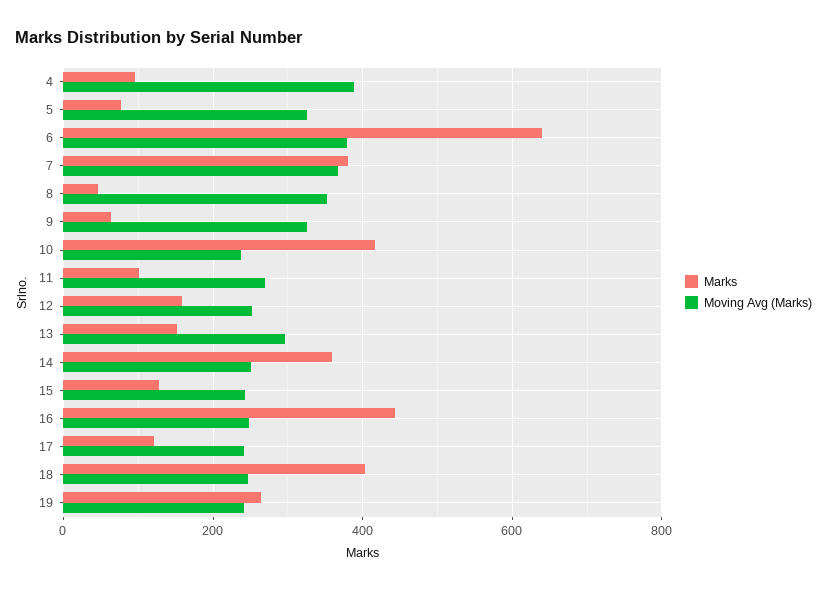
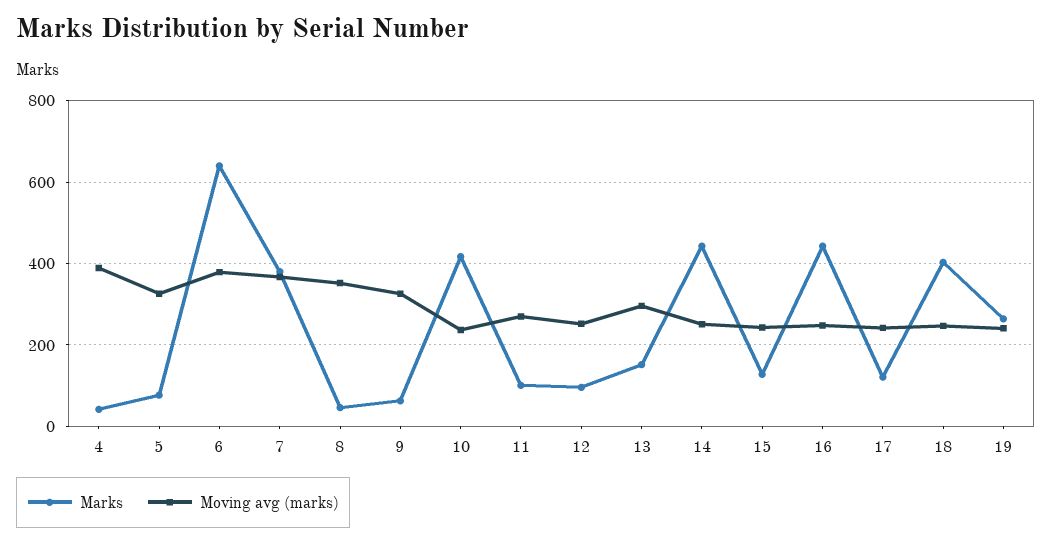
  {
    "Marks": {
-     "4": 100,
+     "4": 40,
      "5": 80,
      "6": 640,
      "7": 380,
      "8": 40,
      "9": 60,
      "10": 420,
      "11": 100,
-     "12": 160,
+     "12": 100,
      "13": 160,
-     "14": 360,
+     "14": 440,
      "15": 120,
      "16": 440,
      "17": 120,
      "18": 400,
      "19": 260
    },
    "Moving Avg (Marks)": {
      "4": 380,
      "5": 320,
      "6": 380,
      "7": 360,
      "8": 360,
      "9": 320,
      "10": 240,
      "11": 280,
      "12": 260,
      "13": 300,
      "14": 260,
      "15": 240,
      "16": 240,
      "17": 240,
      "18": 240,
      "19": 240
    }
  }

